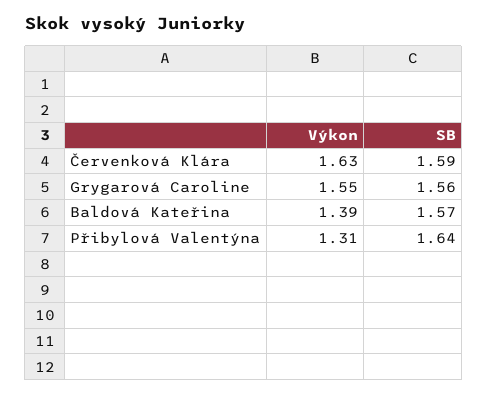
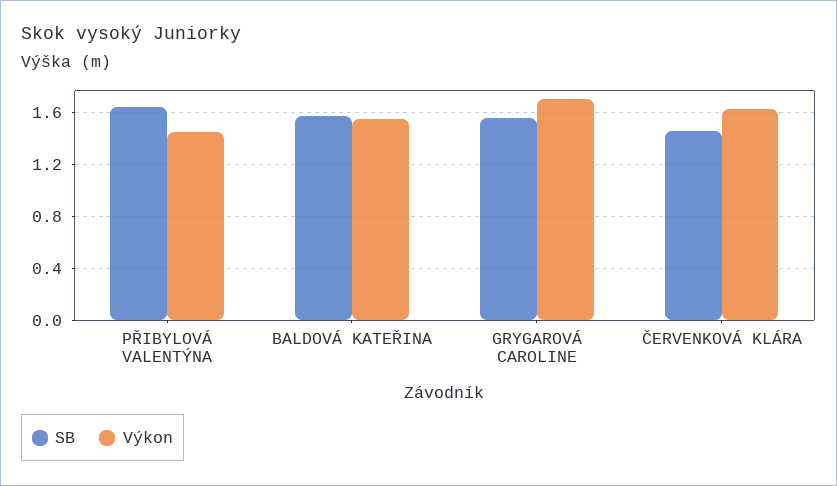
  {
    "Výkon": {
      "Červenková Klára": 1.63,
-     "Grygarová Caroline": 1.55,
+     "Grygarová Caroline": 1.7,
-     "Baldová Kateřina": 1.39,
+     "Baldová Kateřina": 1.55,
-     "Přibylová Valentýna": 1.31
+     "Přibylová Valentýna": 1.45
    },
    "SB": {
-     "Červenková Klára": 1.59,
+     "Červenková Klára": 1.45,
      "Grygarová Caroline": 1.56,
      "Baldová Kateřina": 1.57,
      "Přibylová Valentýna": 1.64
    }
  }

